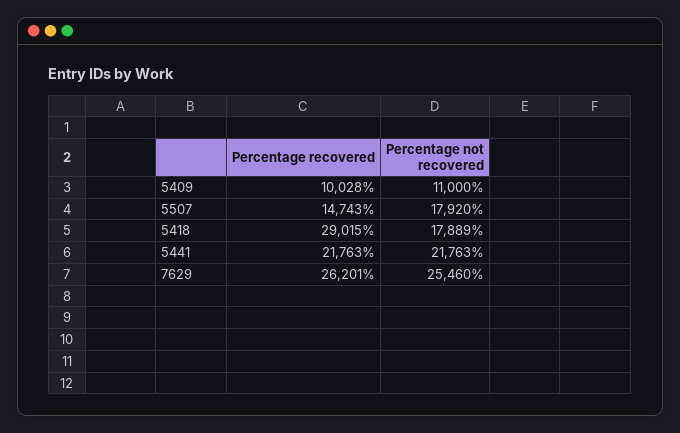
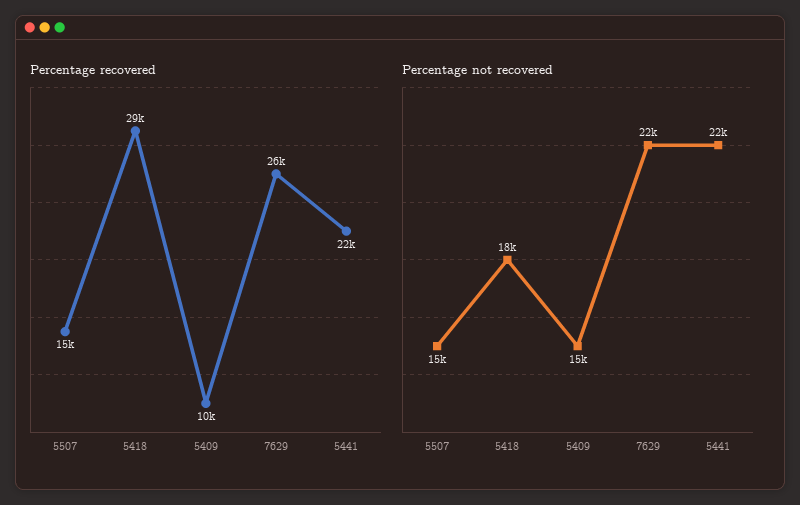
  {
    "Percentage recovered": {
      "5409": 10028,
      "5507": 14743,
      "5418": 29015,
      "5441": 21763,
      "7629": 26201
    },
    "Percentage not recovered": {
-     "5409": 11000,
+     "5409": 15000,
-     "5507": 17920,
+     "5507": 15000,
      "5418": 17889,
      "5441": 21763,
-     "7629": 25460
+     "7629": 22000
    }
  }

